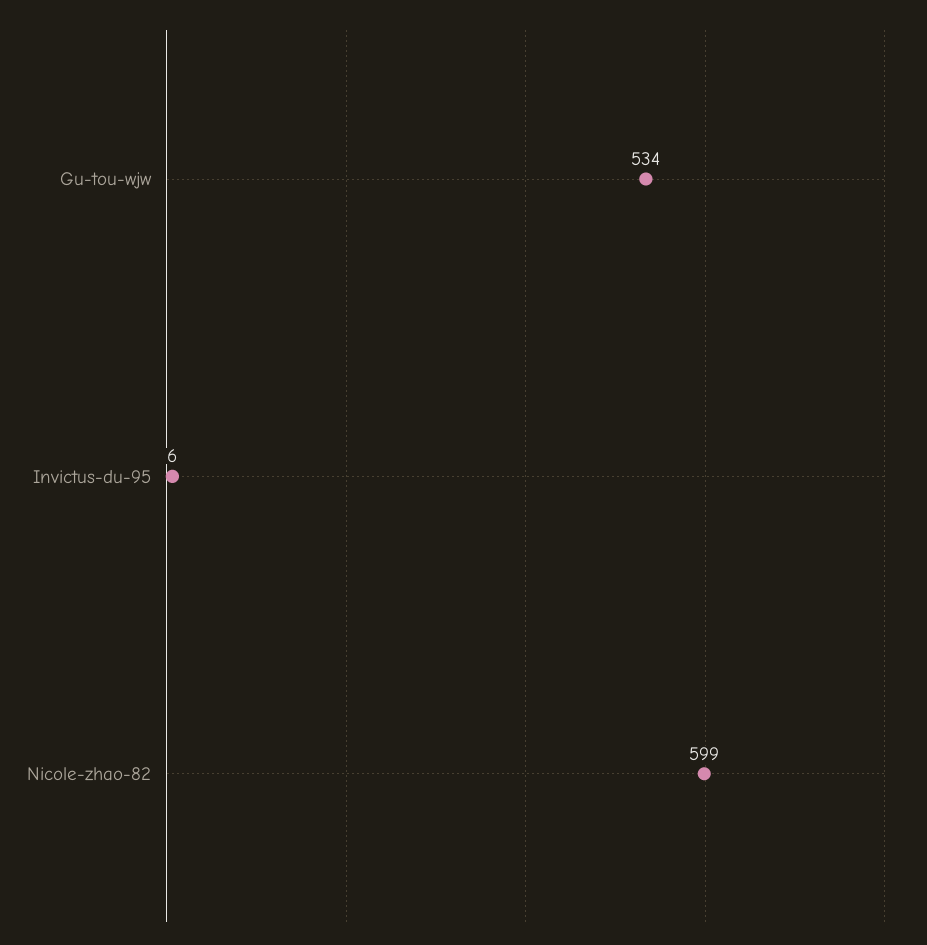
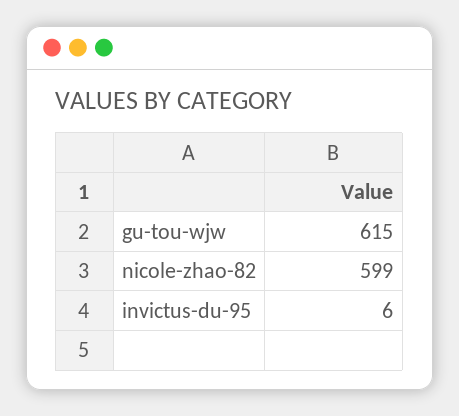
  {
-   "Gu-tou-wjw": 534,
+   "Gu-tou-wjw": 615,
    "Invictus-du-95": 6,
    "Nicole-zhao-82": 599
  }

